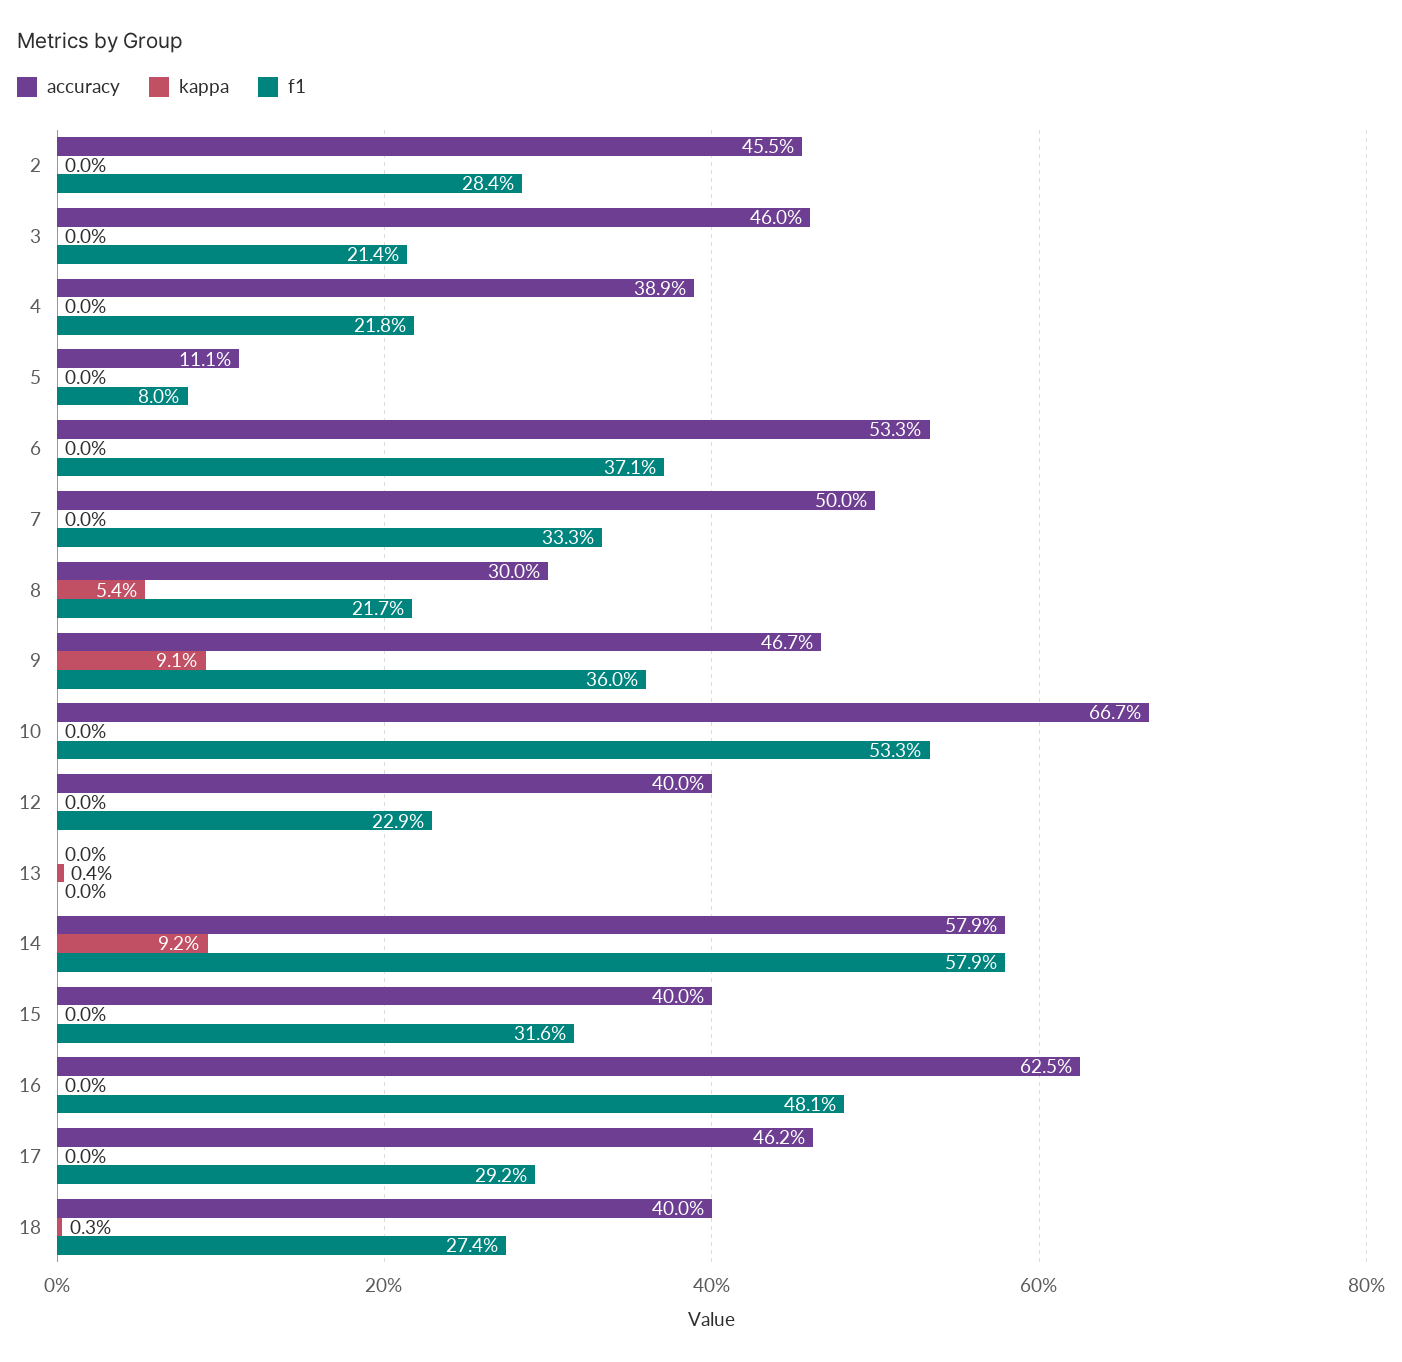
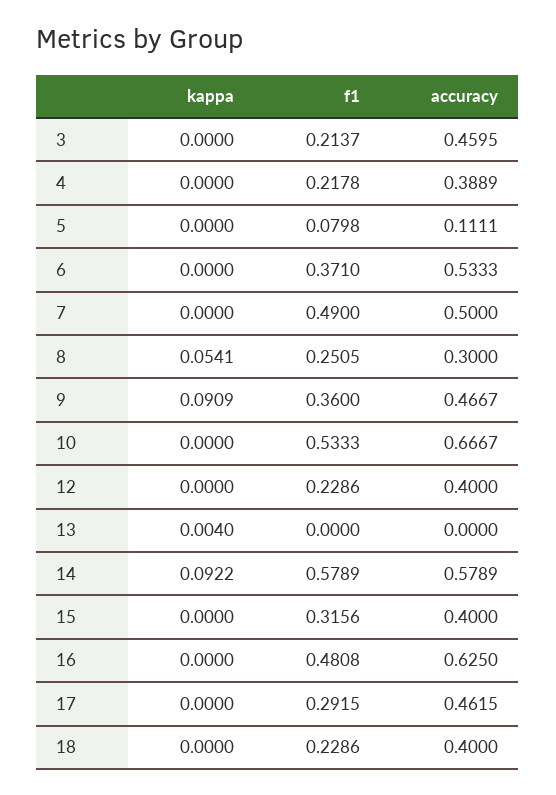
  {
    "accuracy": {
-     "2": 0.455,
      "3": 0.4595,
      "4": 0.3889,
      "5": 0.1111,
      "6": 0.5333,
      "7": 0.5,
      "8": 0.3,
      "9": 0.4667,
      "10": 0.6667,
      "12": 0.4,
      "13": 0,
      "14": 0.5789,
      "15": 0.4,
      "16": 0.625,
      "17": 0.4615,
      "18": 0.4
    },
    "kappa": {
-     "2": 0,
      "3": 0,
      "4": 0,
      "5": 0,
      "6": 0,
      "7": 0,
      "8": 0.0541,
      "9": 0.0909,
      "10": 0,
      "12": 0,
      "13": 0.004,
      "14": 0.0922,
      "15": 0,
      "16": 0,
      "17": 0,
-     "18": 0.003
+     "18": 0
    },
    "f1": {
-     "2": 0.284,
      "3": 0.2137,
      "4": 0.2178,
      "5": 0.0798,
      "6": 0.371,
-     "7": 0.333,
+     "7": 0.49,
-     "8": 0.217,
+     "8": 0.2505,
      "9": 0.36,
      "10": 0.5333,
      "12": 0.2286,
      "13": 0,
      "14": 0.5789,
      "15": 0.3156,
      "16": 0.4808,
      "17": 0.2915,
-     "18": 0.274
+     "18": 0.2286
    }
  }

